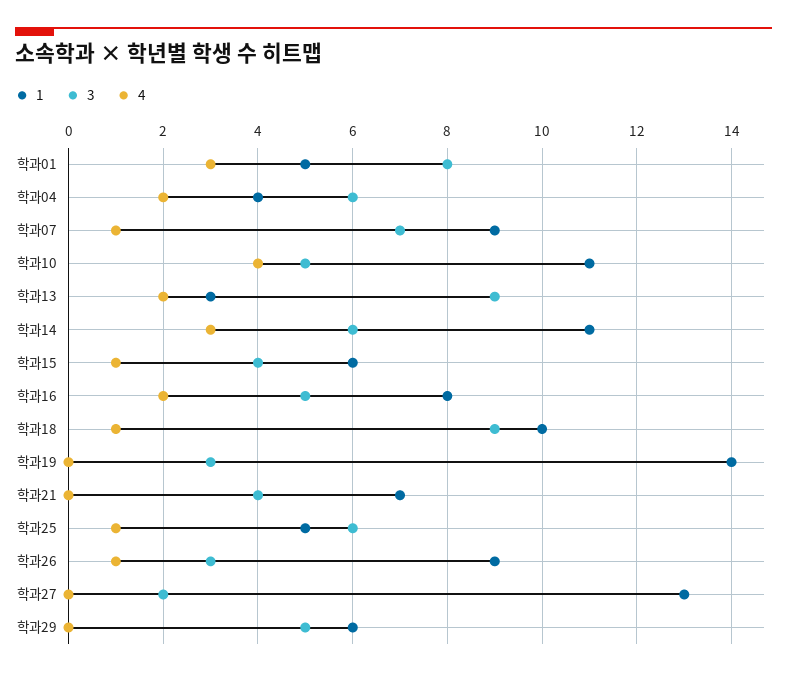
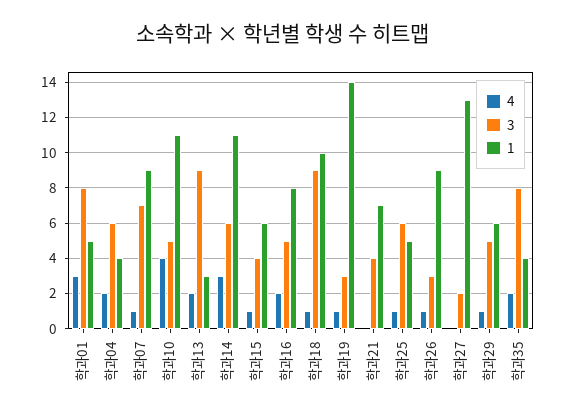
  {
    "1": {
      "학과01": 5,
      "학과04": 4,
      "학과07": 9,
      "학과10": 11,
      "학과13": 3,
      "학과14": 11,
      "학과15": 6,
      "학과16": 8,
      "학과18": 10,
      "학과19": 14,
      "학과21": 7,
      "학과25": 5,
      "학과26": 9,
      "학과27": 13,
-     "학과29": 6
+     "학과29": 6,
+     "학과35": 4
    },
    "3": {
      "학과01": 8,
      "학과04": 6,
      "학과07": 7,
      "학과10": 5,
      "학과13": 9,
      "학과14": 6,
      "학과15": 4,
      "학과16": 5,
      "학과18": 9,
      "학과19": 3,
      "학과21": 4,
      "학과25": 6,
      "학과26": 3,
      "학과27": 2,
-     "학과29": 5
+     "학과29": 5,
+     "학과35": 8
    },
    "4": {
      "학과01": 3,
      "학과04": 2,
      "학과07": 1,
      "학과10": 4,
      "학과13": 2,
      "학과14": 3,
      "학과15": 1,
      "학과16": 2,
      "학과18": 1,
-     "학과19": 0,
+     "학과19": 1,
      "학과21": 0,
      "학과25": 1,
      "학과26": 1,
      "학과27": 0,
-     "학과29": 0
+     "학과29": 1,
+     "학과35": 2
    }
  }

